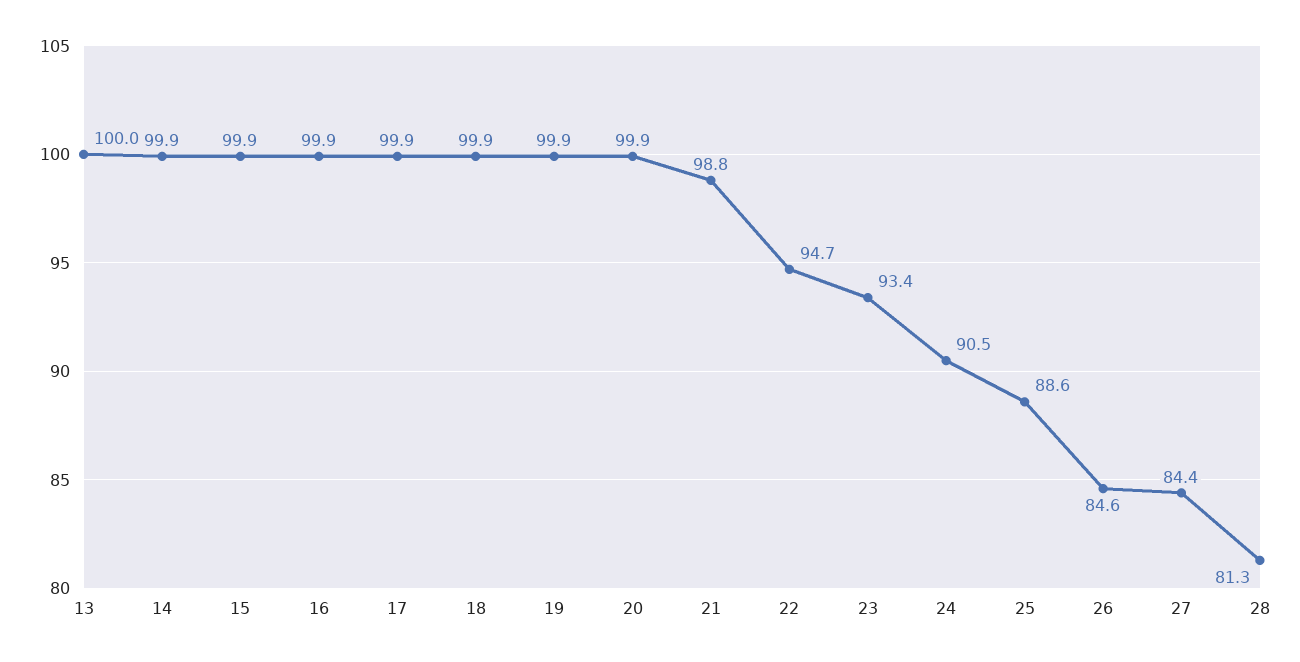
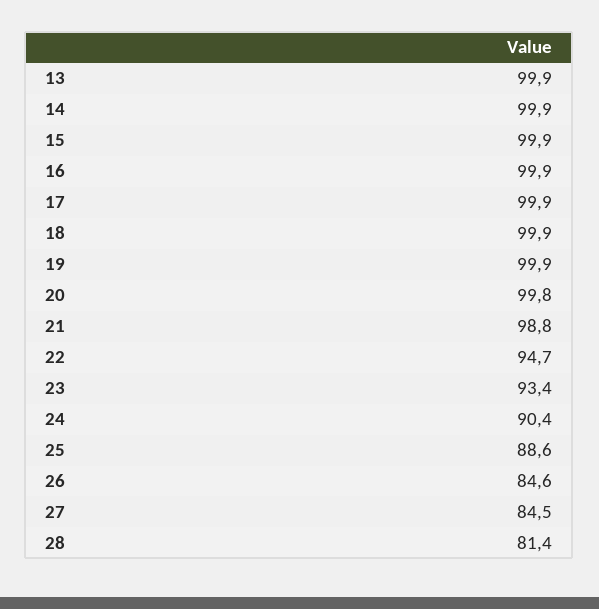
  {
-   "13": 100,
+   "13": 99.9,
    "14": 99.9,
    "15": 99.9,
    "16": 99.9,
    "17": 99.9,
    "18": 99.9,
    "19": 99.9,
-   "20": 99.9,
+   "20": 99.8,
    "21": 98.8,
    "22": 94.7,
    "23": 93.4,
-   "24": 90.5,
+   "24": 90.4,
    "25": 88.6,
    "26": 84.6,
-   "27": 84.4,
+   "27": 84.5,
-   "28": 81.3
+   "28": 81.4
  }

